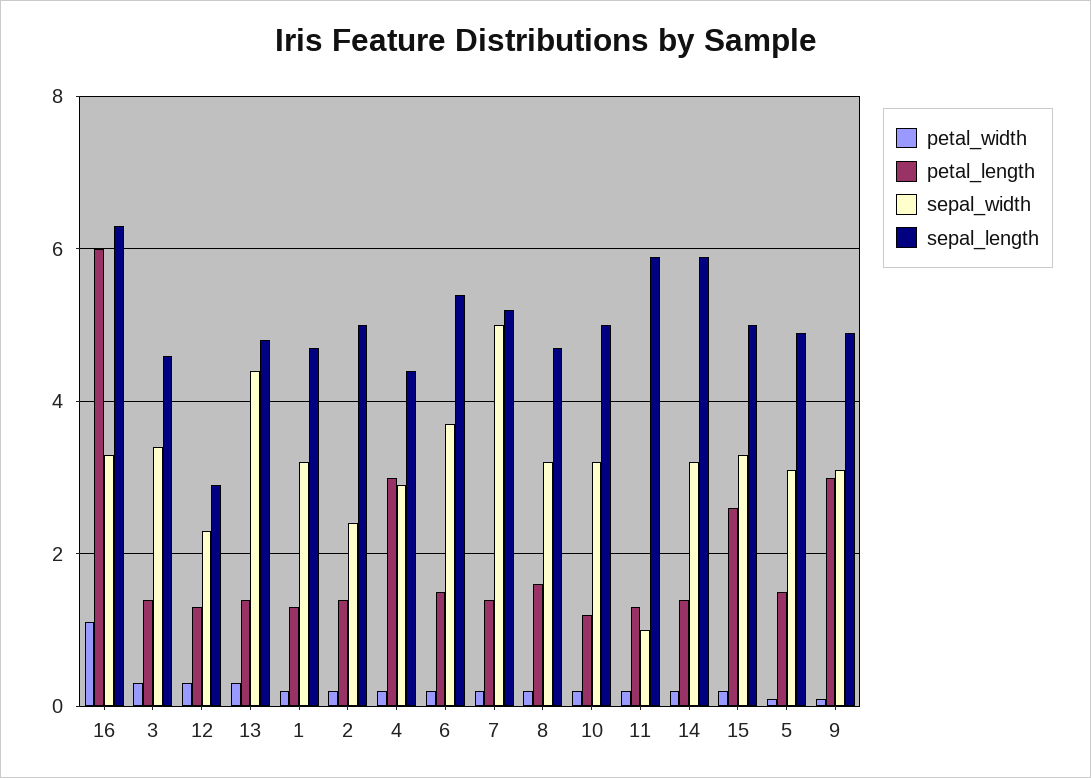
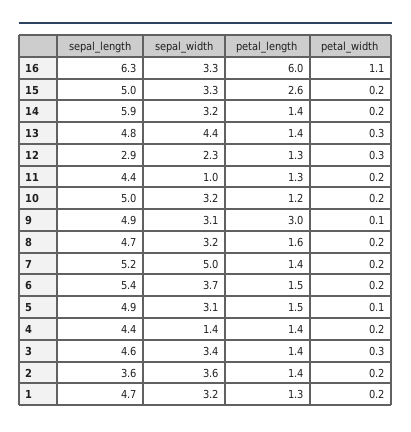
  {
    "petal_width": {
      "16": 1.1,
      "3": 0.3,
      "12": 0.3,
      "13": 0.3,
      "1": 0.2,
      "2": 0.2,
      "4": 0.2,
      "6": 0.2,
      "7": 0.2,
      "8": 0.2,
      "10": 0.2,
      "11": 0.2,
      "14": 0.2,
      "15": 0.2,
      "5": 0.1,
      "9": 0.1
    },
    "petal_length": {
      "16": 6,
      "3": 1.4,
      "12": 1.3,
      "13": 1.4,
      "1": 1.3,
      "2": 1.4,
-     "4": 3,
+     "4": 1.4,
      "6": 1.5,
      "7": 1.4,
      "8": 1.6,
      "10": 1.2,
      "11": 1.3,
      "14": 1.4,
      "15": 2.6,
      "5": 1.5,
      "9": 3
    },
    "sepal_width": {
      "16": 3.3,
      "3": 3.4,
      "12": 2.3,
      "13": 4.4,
      "1": 3.2,
-     "2": 2.5,
+     "2": 3.6,
-     "4": 3,
+     "4": 1.4,
      "6": 3.7,
      "7": 5,
      "8": 3.2,
      "10": 3.2,
      "11": 1,
      "14": 3.2,
      "15": 3.3,
      "5": 3.1,
      "9": 3.1
    },
    "sepal_length": {
      "16": 6.3,
      "3": 4.6,
      "12": 2.9,
      "13": 4.8,
      "1": 4.7,
-     "2": 5,
+     "2": 3.6,
      "4": 4.4,
      "6": 5.4,
      "7": 5.2,
      "8": 4.7,
      "10": 5,
-     "11": 6,
+     "11": 4.4,
      "14": 5.9,
      "15": 5,
      "5": 4.9,
      "9": 4.9
    }
  }

